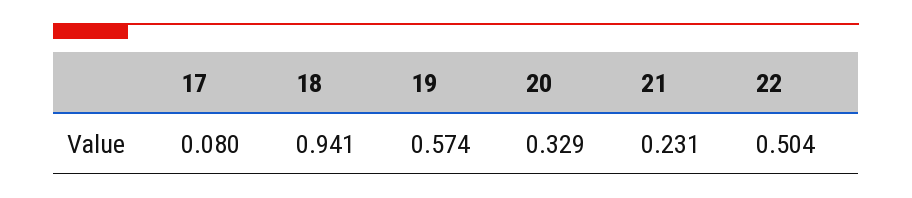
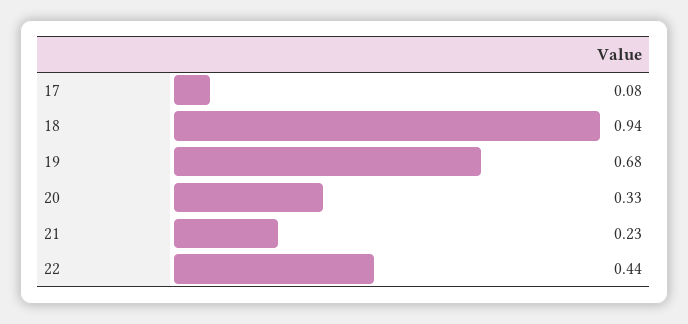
  {
    "17": 0.08,
    "18": 0.941,
-   "19": 0.574,
+   "19": 0.68,
    "20": 0.329,
    "21": 0.231,
-   "22": 0.504
+   "22": 0.44
  }

